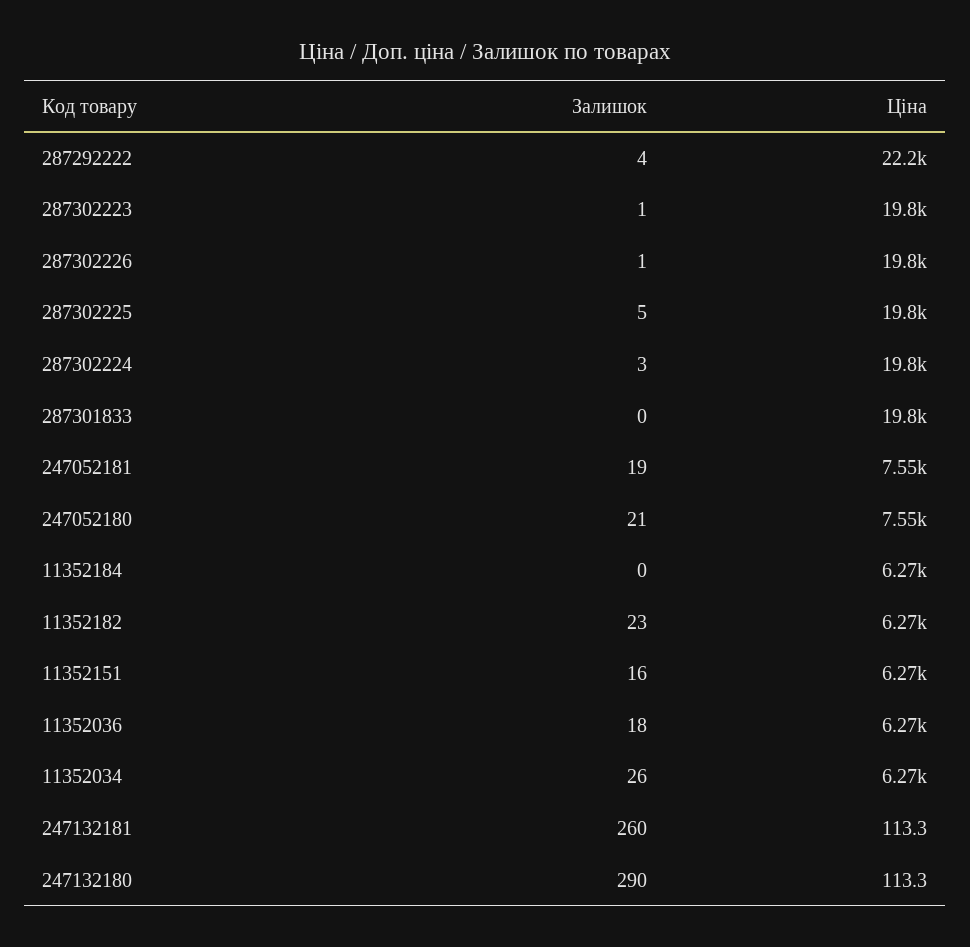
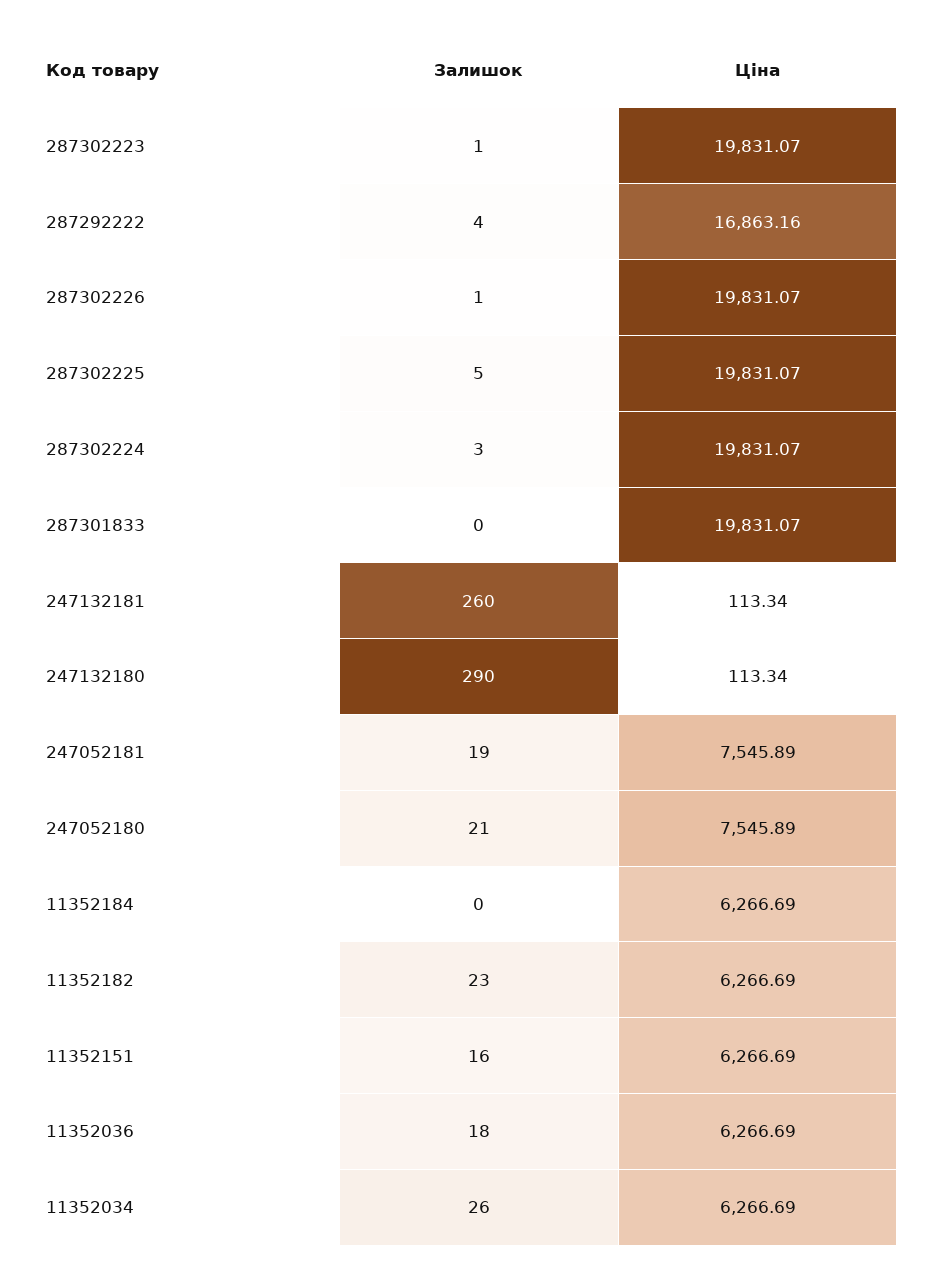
  {
    "Залишок": {
      "287292222": 4,
      "287302223": 1,
      "287302226": 1,
      "287302225": 5,
      "287302224": 3,
      "287301833": 0,
      "247052181": 19,
      "247052180": 21,
      "11352184": 0,
      "11352182": 23,
      "11352151": 16,
      "11352036": 18,
      "11352034": 26,
      "247132181": 260,
      "247132180": 290
    },
    "Ціна": {
-     "287292222": 22200,
+     "287292222": 16863.16,
      "287302223": 19831.07,
      "287302226": 19831.07,
      "287302225": 19831.07,
      "287302224": 19831.07,
      "287301833": 19831.07,
      "247052181": 7545.89,
      "247052180": 7545.89,
      "11352184": 6266.69,
      "11352182": 6266.69,
      "11352151": 6266.69,
      "11352036": 6266.69,
      "11352034": 6266.69,
      "247132181": 113.34,
      "247132180": 113.34
    }
  }

